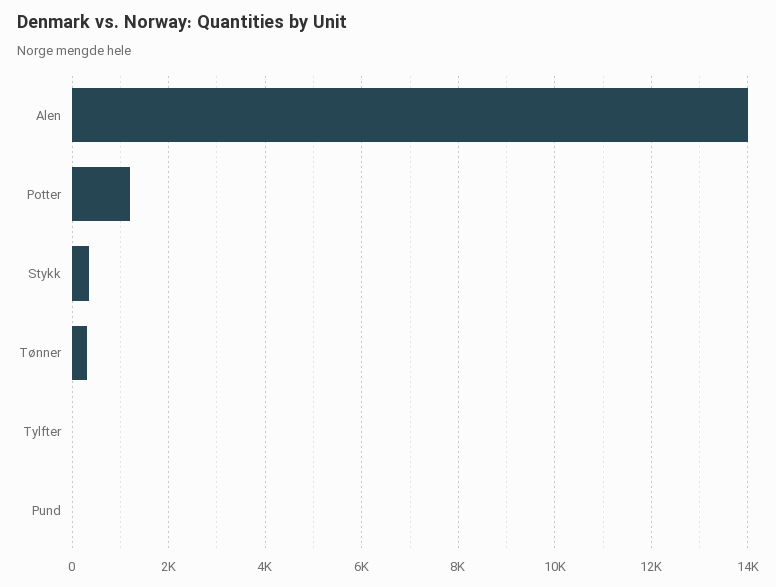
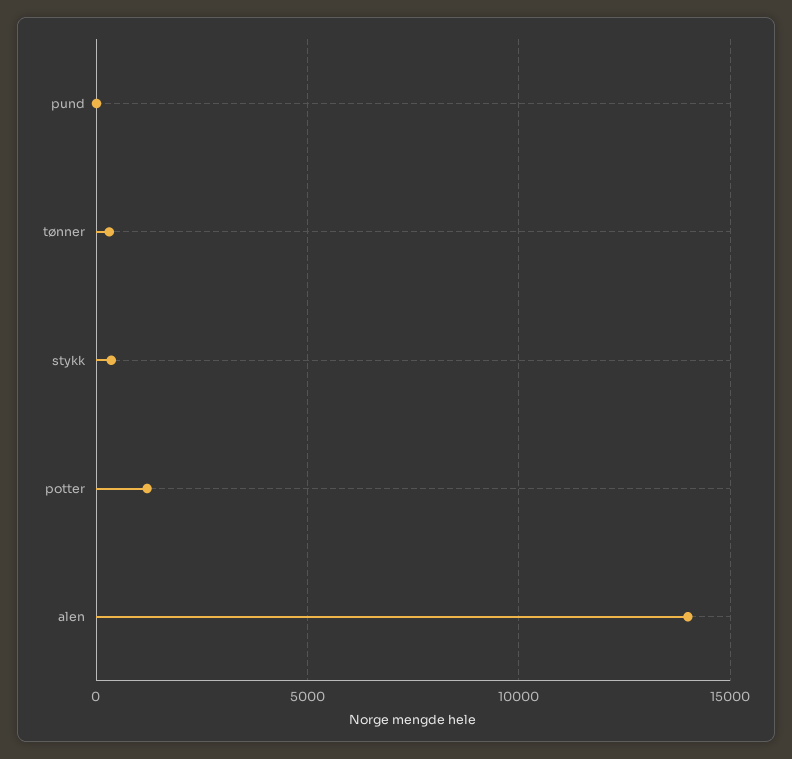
  {
    "Alen": 14000,
    "Potter": 1200,
    "Stykk": 400,
    "Tønner": 400,
-   "Tylfter": 0,
    "Pund": 0
  }

